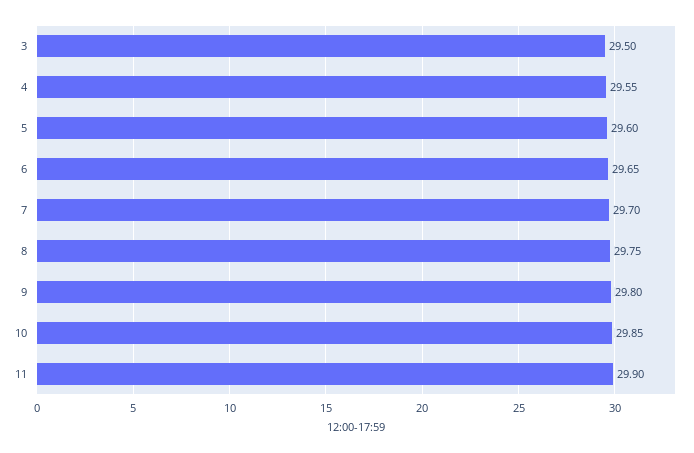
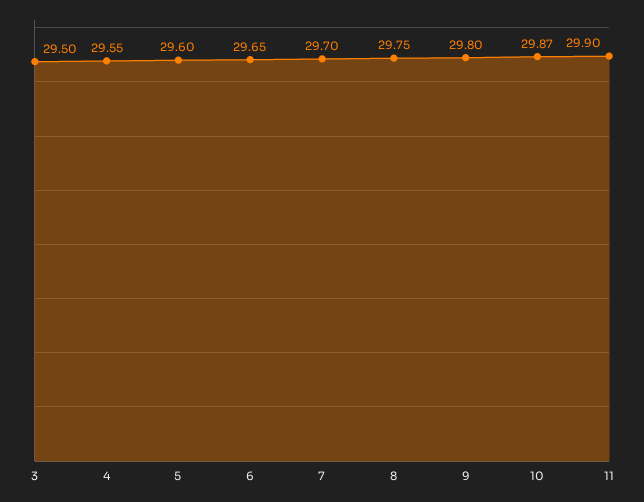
  {
    "3": 29.5,
    "4": 29.55,
    "5": 29.6,
    "6": 29.65,
    "7": 29.7,
    "8": 29.75,
    "9": 29.8,
-   "10": 29.85,
+   "10": 29.87,
    "11": 29.9
  }

